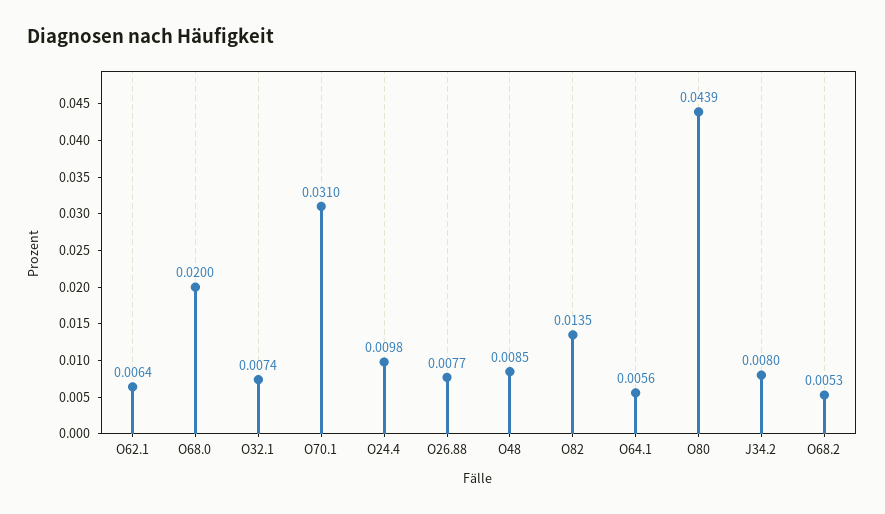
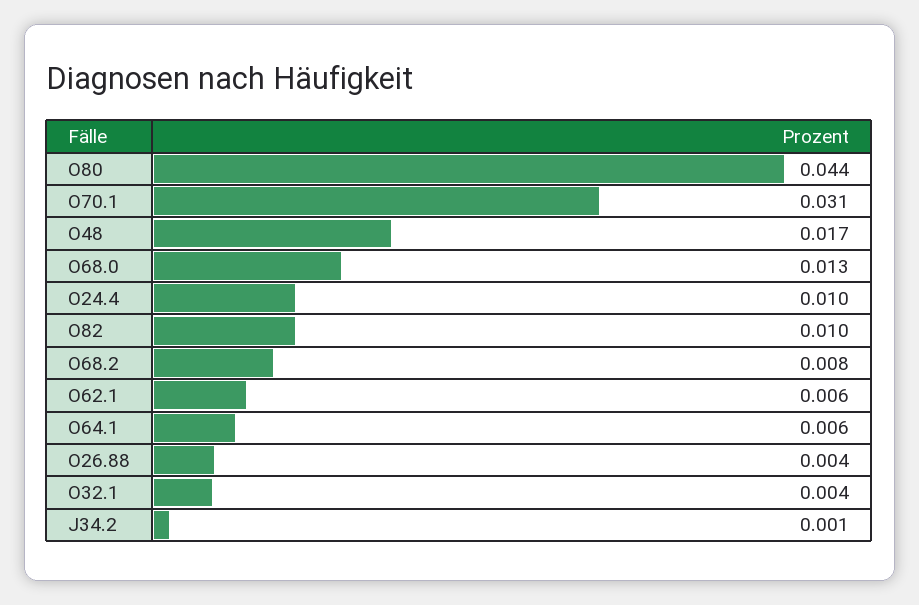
  {
    "O62.1": 0.0064,
-   "O68.0": 0.02,
+   "O68.0": 0.013,
-   "O32.1": 0.0074,
+   "O32.1": 0.004,
    "O70.1": 0.031,
    "O24.4": 0.0098,
-   "O26.88": 0.0077,
+   "O26.88": 0.004,
-   "O48": 0.0085,
+   "O48": 0.017,
-   "O82": 0.0135,
+   "O82": 0.01,
    "O64.1": 0.0056,
    "O80": 0.0439,
-   "J34.2": 0.008,
+   "J34.2": 0.001,
-   "O68.2": 0.0053
+   "O68.2": 0.008
  }

